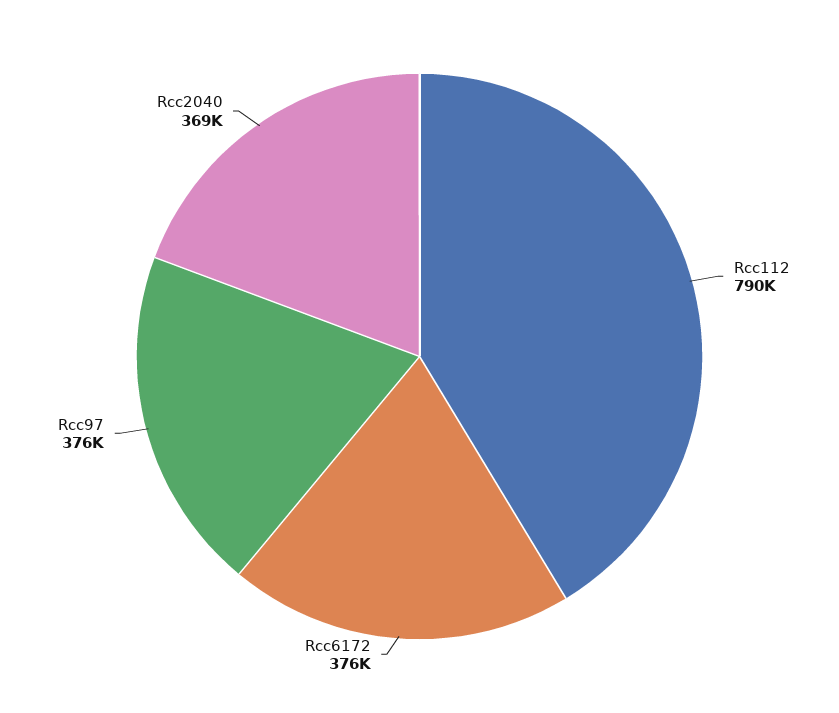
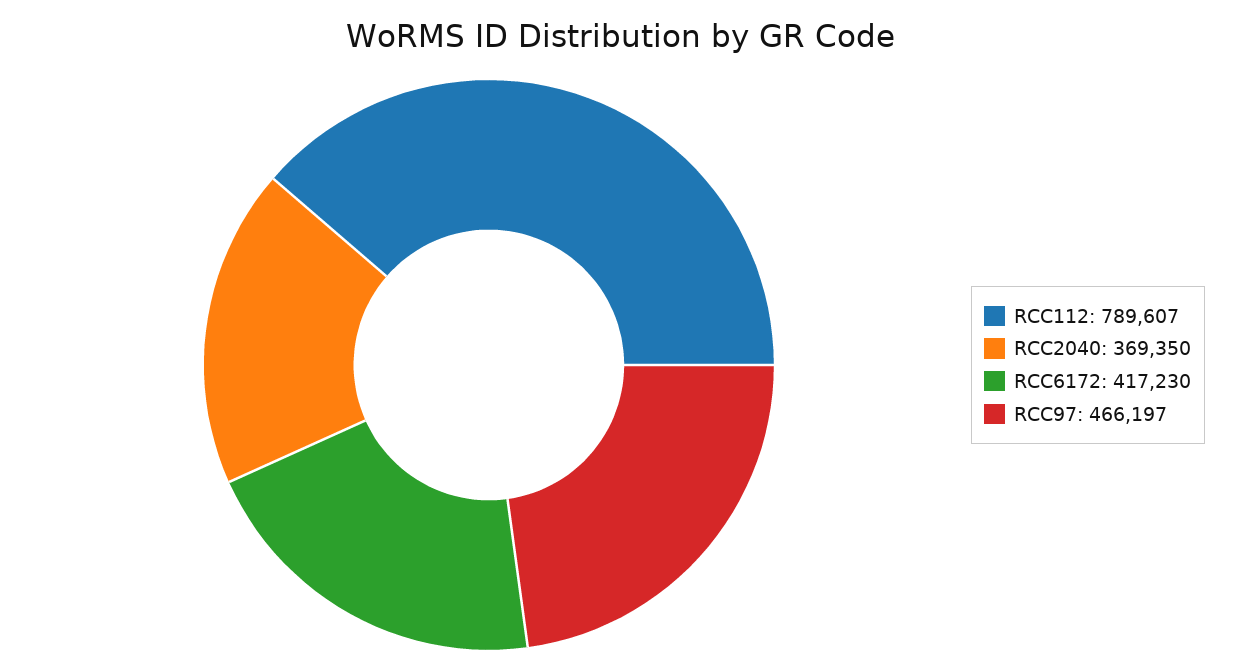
  {
    "Rcc112": 789607,
-   "Rcc6172": 376000,
+   "Rcc6172": 417230,
-   "Rcc97": 376000,
+   "Rcc97": 466197,
    "Rcc2040": 369350
  }

